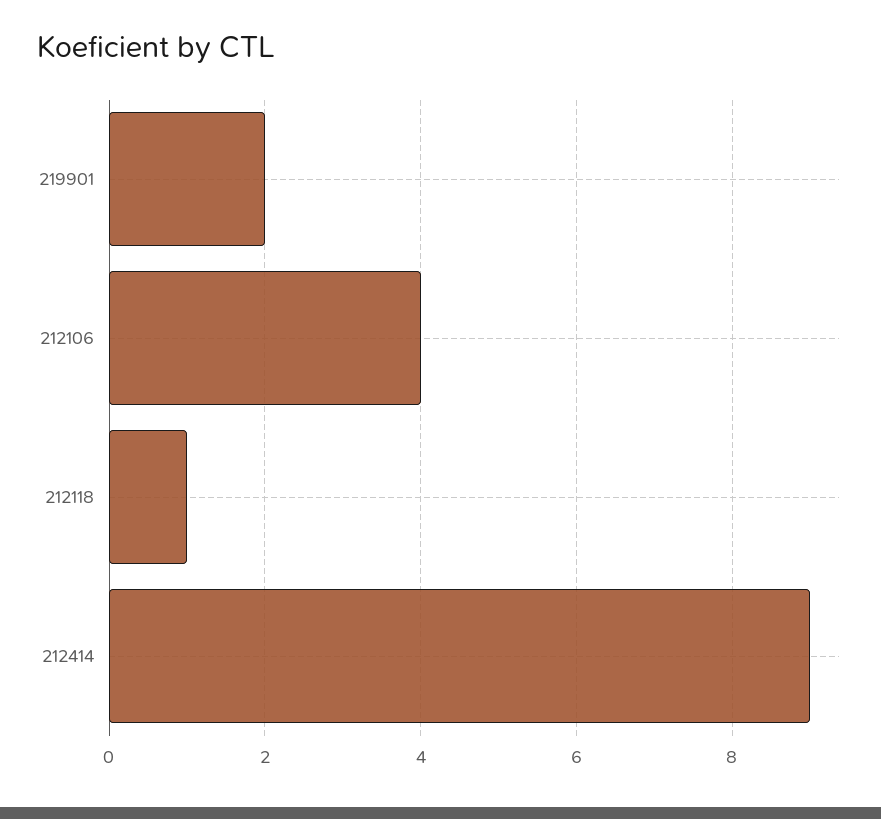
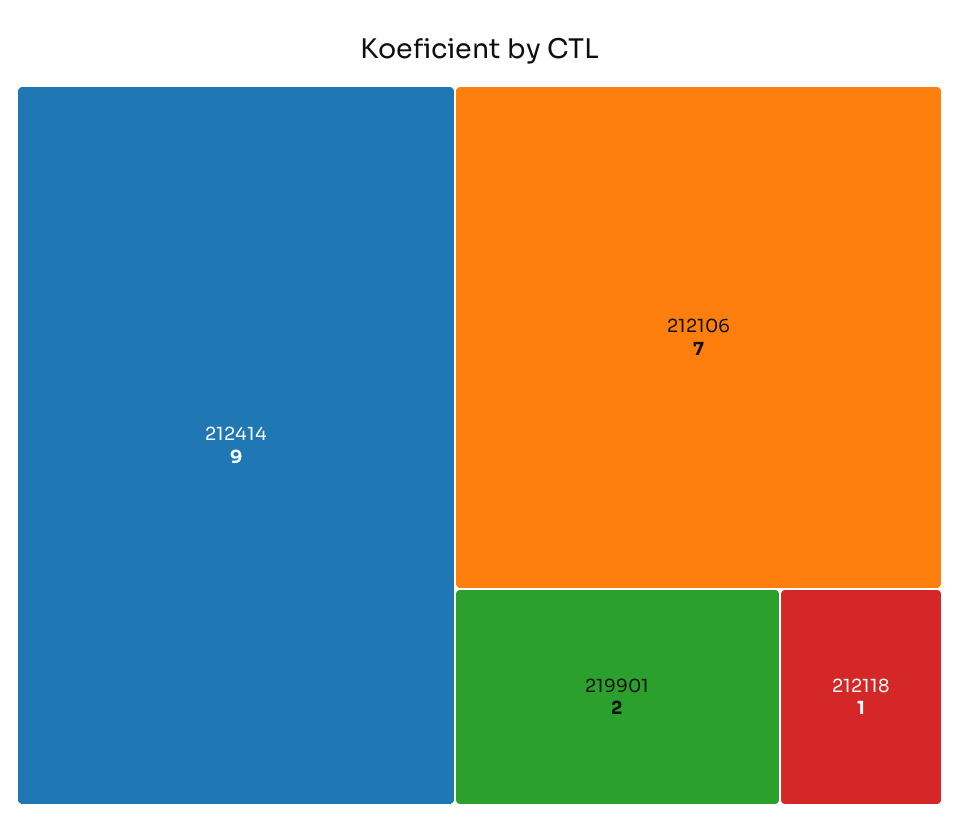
  {
    "219901": 2,
-   "212106": 4,
+   "212106": 7,
    "212118": 1,
    "212414": 9
  }

